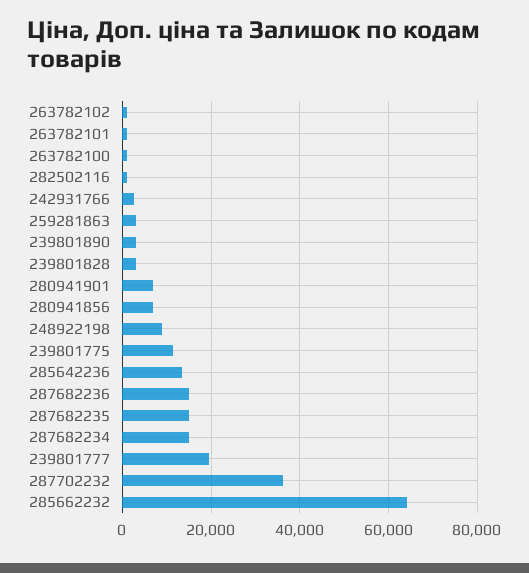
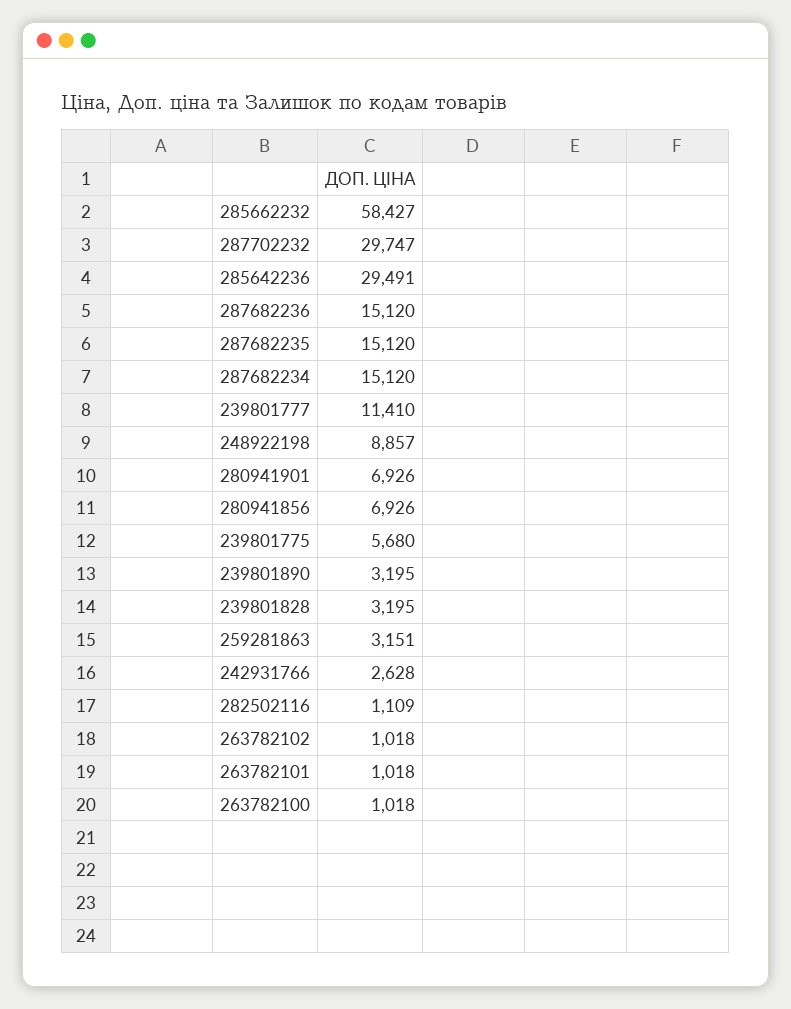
  {
    "263782102": 1018,
    "263782101": 1018,
    "263782100": 1018,
    "282502116": 1109,
    "242931766": 2628,
    "259281863": 3151,
    "239801890": 3195,
    "239801828": 3195,
    "280941901": 6926,
    "280941856": 6926,
    "248922198": 8857,
-   "239801775": 12000,
+   "239801775": 5680,
-   "285642236": 14000,
+   "285642236": 29491,
    "287682236": 15120,
    "287682235": 15120,
    "287682234": 15120,
-   "239801777": 20000,
+   "239801777": 11410,
-   "287702232": 36000,
+   "287702232": 29747,
-   "285662232": 64000
+   "285662232": 58427
  }

